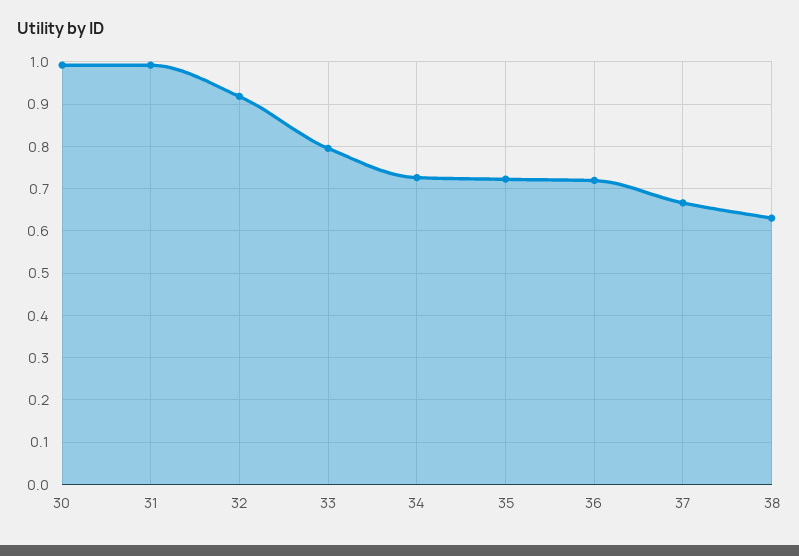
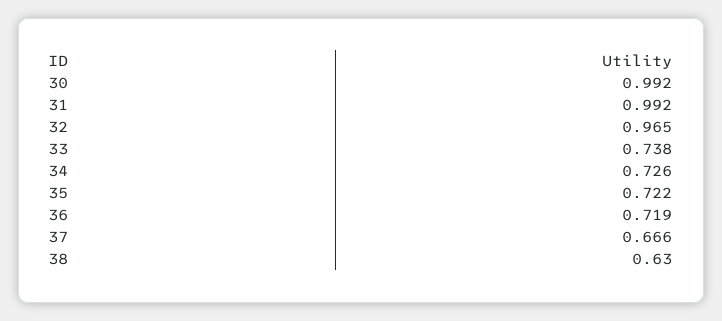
  {
    "30": 0.992,
    "31": 0.992,
-   "32": 0.92,
+   "32": 0.965,
-   "33": 0.8,
+   "33": 0.738,
    "34": 0.726,
    "35": 0.722,
    "36": 0.719,
    "37": 0.666,
    "38": 0.63
  }

